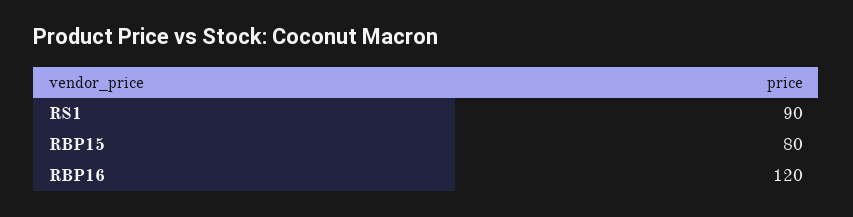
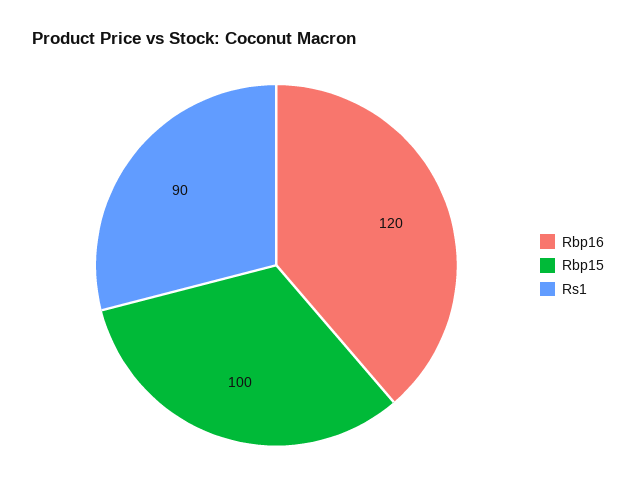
  {
    "RS1": 90,
-   "RBP15": 80,
+   "RBP15": 100,
    "RBP16": 120
  }

